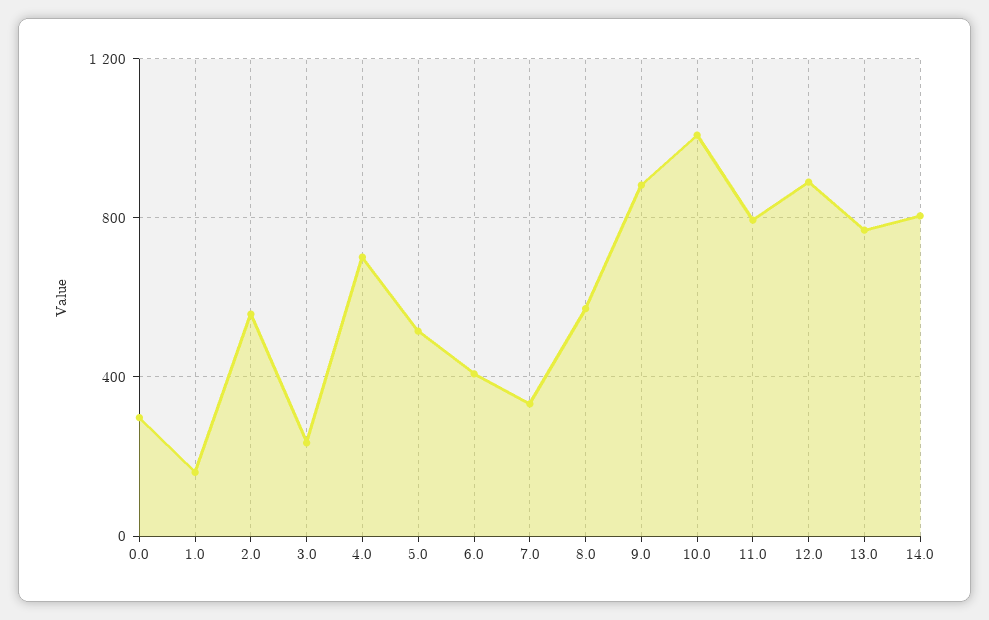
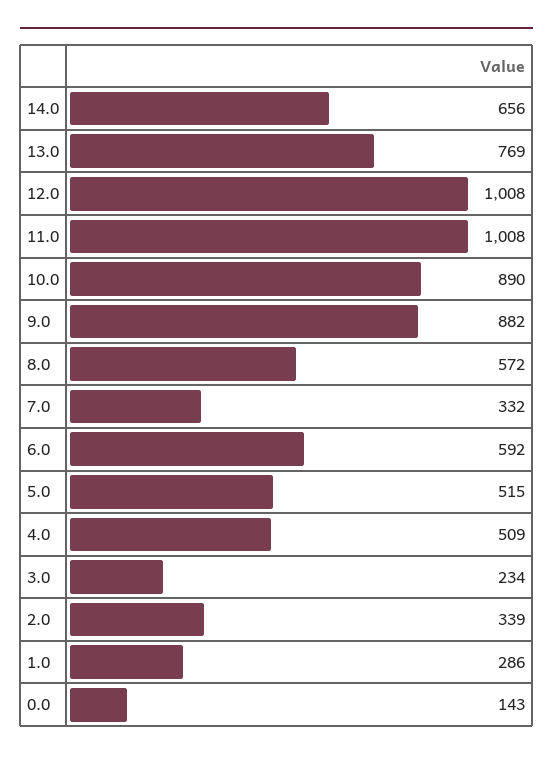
  {
-   "0.0": 300,
+   "0.0": 143,
-   "1.0": 150,
+   "1.0": 286,
-   "2.0": 550,
+   "2.0": 339,
    "3.0": 234,
-   "4.0": 700,
+   "4.0": 509,
    "5.0": 515,
-   "6.0": 400,
+   "6.0": 592,
    "7.0": 332,
    "8.0": 572,
    "9.0": 882,
-   "10.0": 1000,
+   "10.0": 890,
-   "11.0": 800,
+   "11.0": 1008,
-   "12.0": 900,
+   "12.0": 1008,
    "13.0": 769,
-   "14.0": 800
+   "14.0": 656
  }

